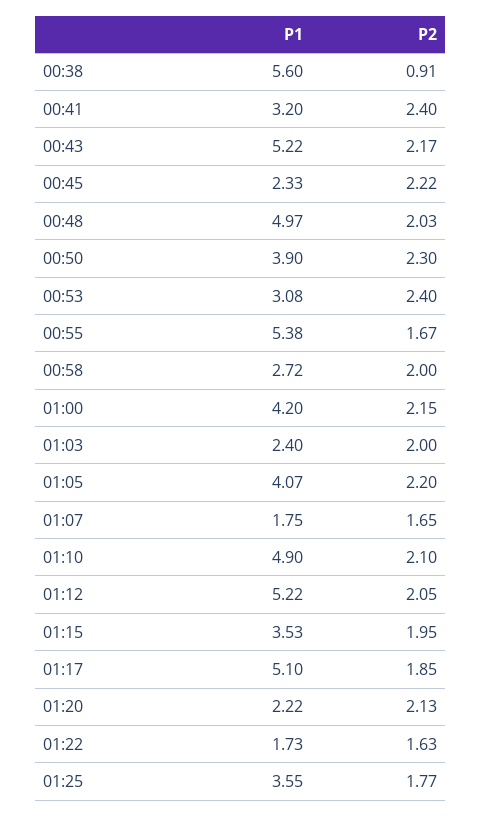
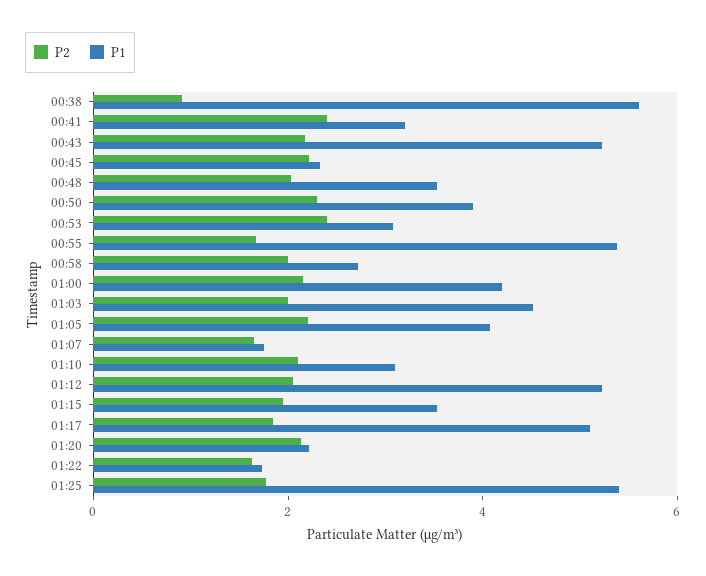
  {
    "P1": {
      "00:38": 5.6,
      "00:41": 3.2,
      "00:43": 5.22,
      "00:45": 2.33,
-     "00:48": 4.97,
+     "00:48": 3.5,
      "00:50": 3.9,
      "00:53": 3.08,
      "00:55": 5.38,
      "00:58": 2.72,
      "01:00": 4.2,
-     "01:03": 2.4,
+     "01:03": 4.5,
      "01:05": 4.07,
      "01:07": 1.75,
-     "01:10": 4.9,
+     "01:10": 3,
      "01:12": 5.22,
      "01:15": 3.53,
      "01:17": 5.1,
      "01:20": 2.22,
      "01:22": 1.73,
-     "01:25": 3.55
+     "01:25": 5.5
    },
    "P2": {
      "00:38": 0.91,
      "00:41": 2.4,
      "00:43": 2.17,
      "00:45": 2.22,
      "00:48": 2.03,
      "00:50": 2.3,
      "00:53": 2.4,
      "00:55": 1.67,
      "00:58": 2,
      "01:00": 2.15,
      "01:03": 2,
      "01:05": 2.2,
      "01:07": 1.65,
      "01:10": 2.1,
      "01:12": 2.05,
      "01:15": 1.95,
      "01:17": 1.85,
      "01:20": 2.13,
      "01:22": 1.63,
      "01:25": 1.77
    }
  }

